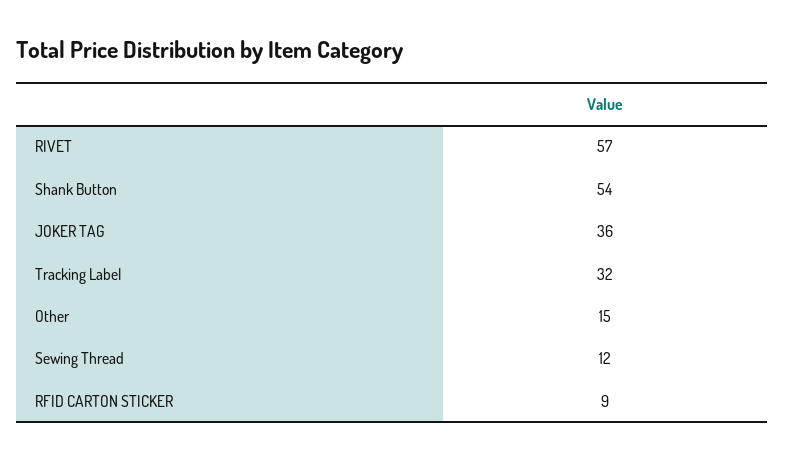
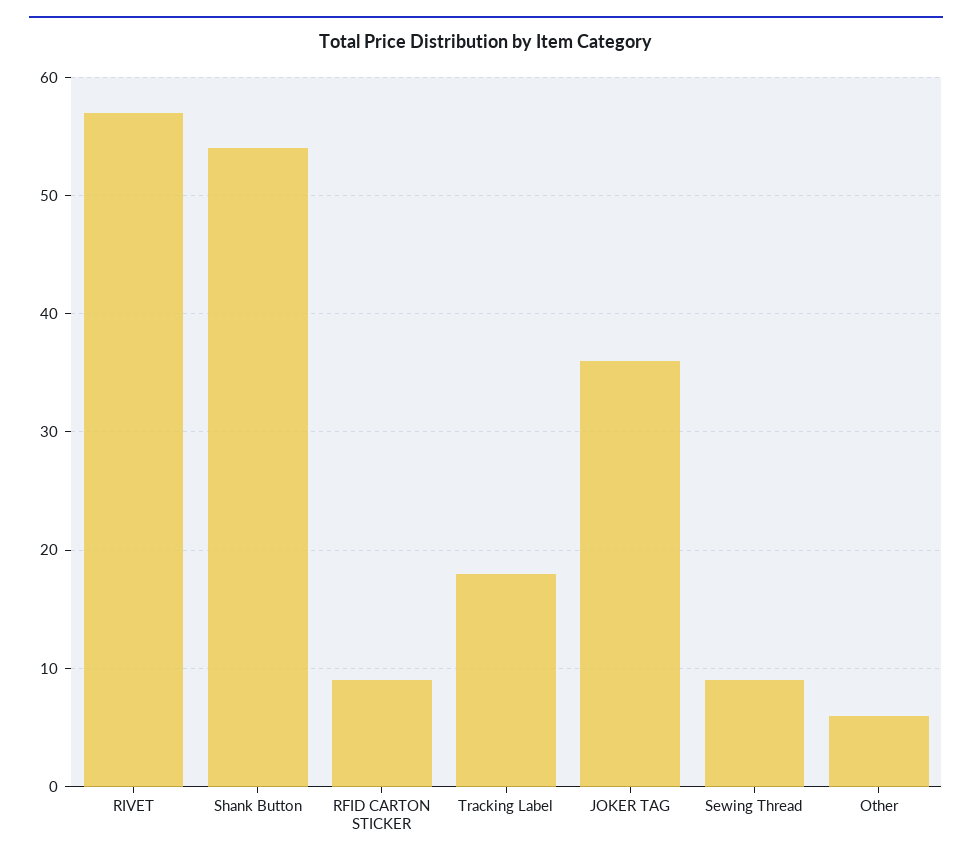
  {
    "RIVET": 57,
    "Shank Button": 54,
    "JOKER TAG": 36,
-   "Tracking Label": 32,
+   "Tracking Label": 18,
-   "Other": 15,
+   "Other": 6,
-   "Sewing Thread": 12,
+   "Sewing Thread": 9,
    "RFID CARTON STICKER": 9
  }

